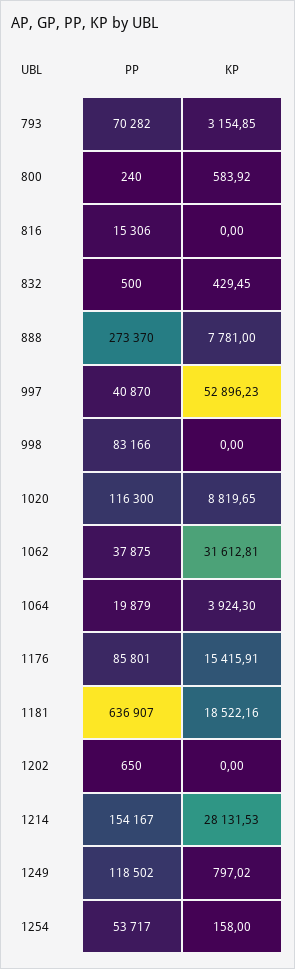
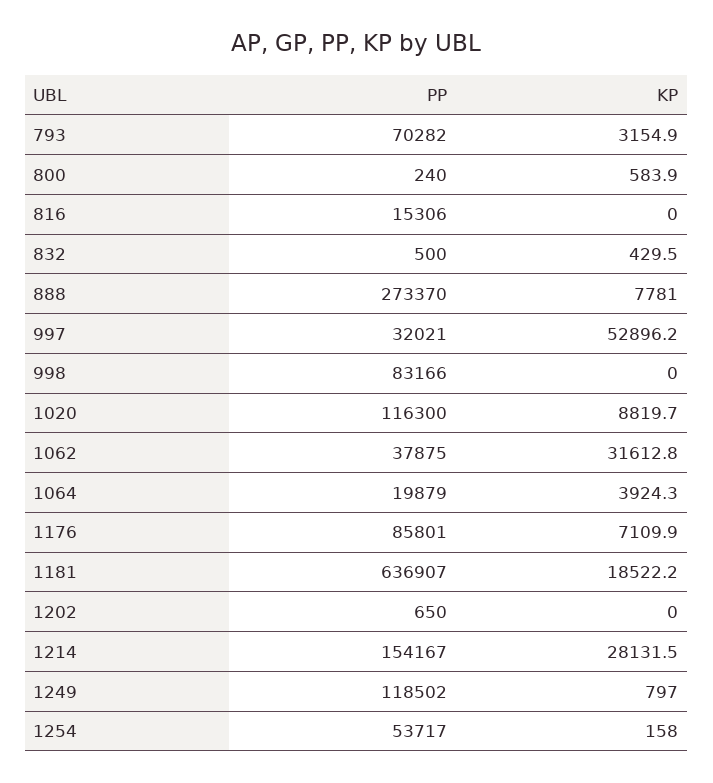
  {
    "PP": {
      "793": 70282,
      "800": 240,
      "816": 15306,
      "832": 500,
      "888": 273370,
-     "997": 40870,
+     "997": 32021,
      "998": 83166,
      "1020": 116300,
      "1062": 37875,
      "1064": 19879,
      "1176": 85801,
      "1181": 636907,
      "1202": 650,
      "1214": 154167,
      "1249": 118502,
      "1254": 53717
    },
    "KP": {
      "793": 3154.85,
      "800": 583.92,
      "816": 0,
      "832": 429.45,
      "888": 7781,
      "997": 52896.23,
      "998": 0,
      "1020": 8819.65,
      "1062": 31612.81,
      "1064": 3924.3,
-     "1176": 15415.91,
+     "1176": 7109.9,
      "1181": 18522.16,
      "1202": 0,
      "1214": 28131.53,
      "1249": 797.02,
      "1254": 158
    }
  }

